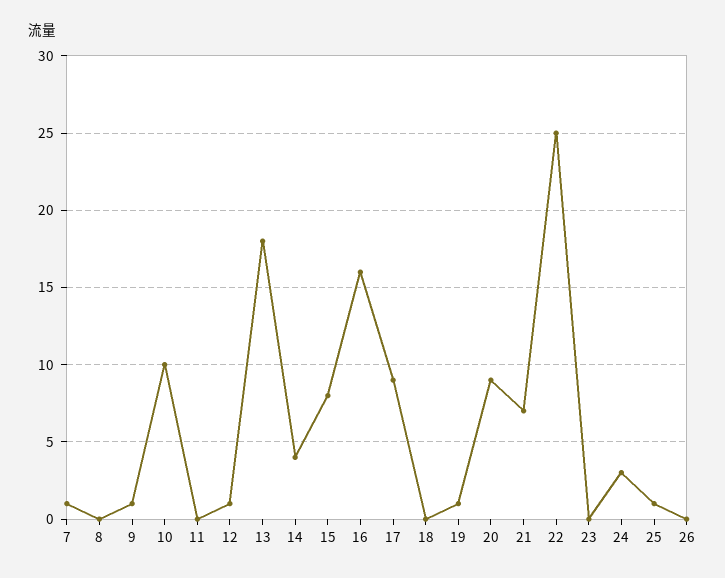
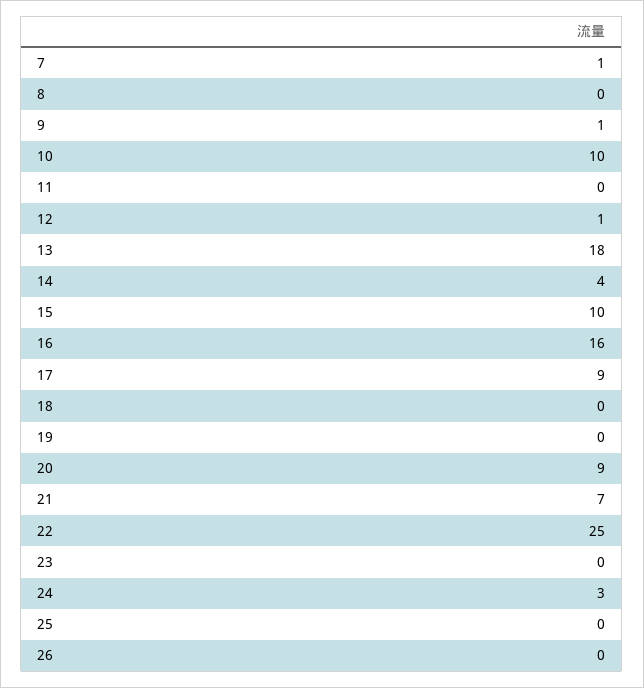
  {
    "7": 1,
    "8": 0,
    "9": 1,
    "10": 10,
    "11": 0,
    "12": 1,
    "13": 18,
    "14": 4,
-   "15": 8,
+   "15": 10,
    "16": 16,
    "17": 9,
    "18": 0,
-   "19": 1,
+   "19": 0,
    "20": 9,
    "21": 7,
    "22": 25,
    "23": 0,
    "24": 3,
-   "25": 1,
+   "25": 0,
    "26": 0
  }

